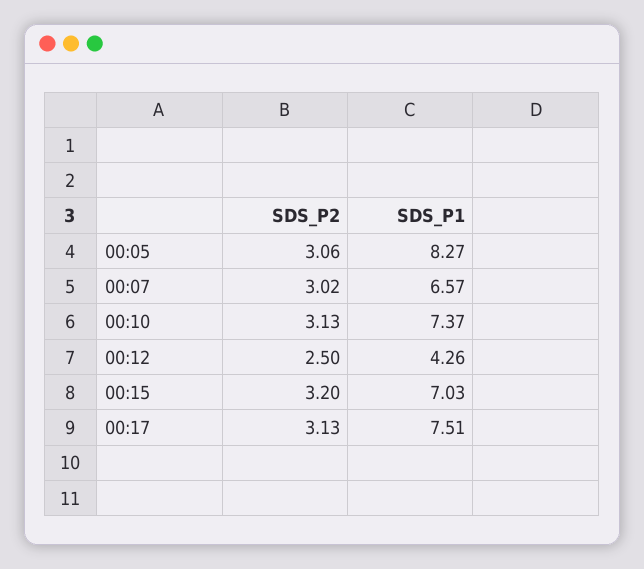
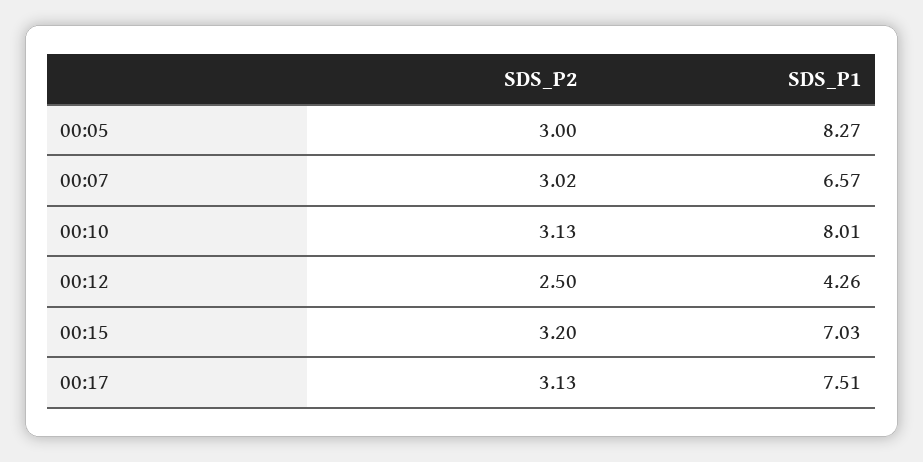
  {
    "SDS_P2": {
-     "00:05": 3.06,
+     "00:05": 3,
      "00:07": 3.02,
      "00:10": 3.13,
      "00:12": 2.5,
      "00:15": 3.2,
      "00:17": 3.13
    },
    "SDS_P1": {
      "00:05": 8.27,
      "00:07": 6.57,
-     "00:10": 7.37,
+     "00:10": 8.01,
      "00:12": 4.26,
      "00:15": 7.03,
      "00:17": 7.51
    }
  }

